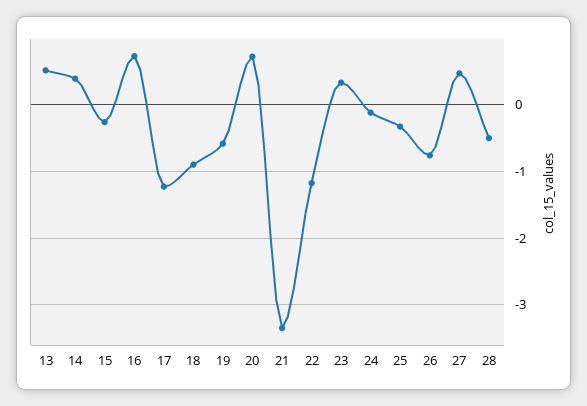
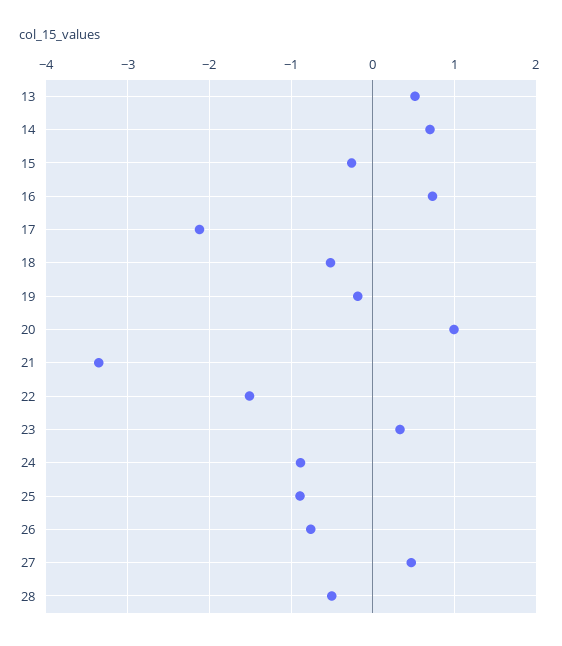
  {
    "13": 0.5,
-   "14": 0.4,
+   "14": 0.7,
    "15": -0.3,
    "16": 0.7,
-   "17": -1.2,
+   "17": -2.1,
-   "18": -0.9,
+   "18": -0.5,
-   "19": -0.6,
+   "19": -0.2,
-   "20": 0.7,
+   "20": 1,
    "21": -3.4,
-   "22": -1.2,
+   "22": -1.5,
    "23": 0.3,
-   "24": -0.1,
+   "24": -0.9,
-   "25": -0.3,
+   "25": -0.9,
    "26": -0.8,
    "27": 0.5,
    "28": -0.5
  }

